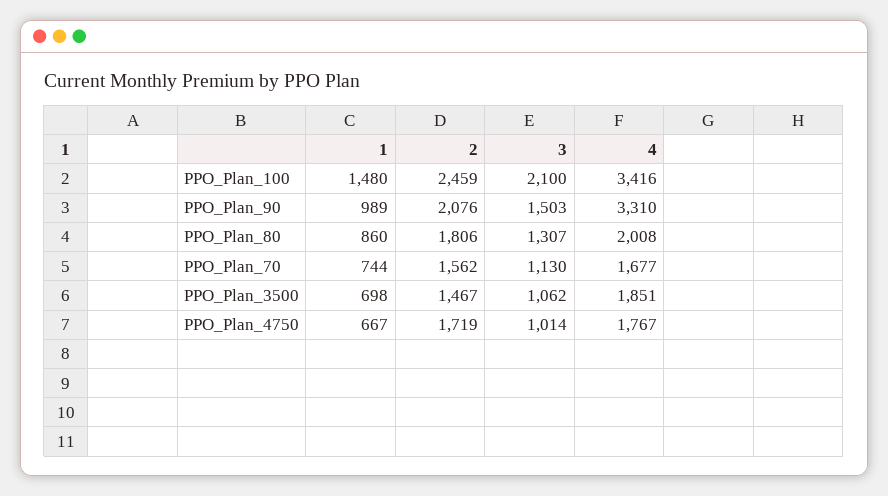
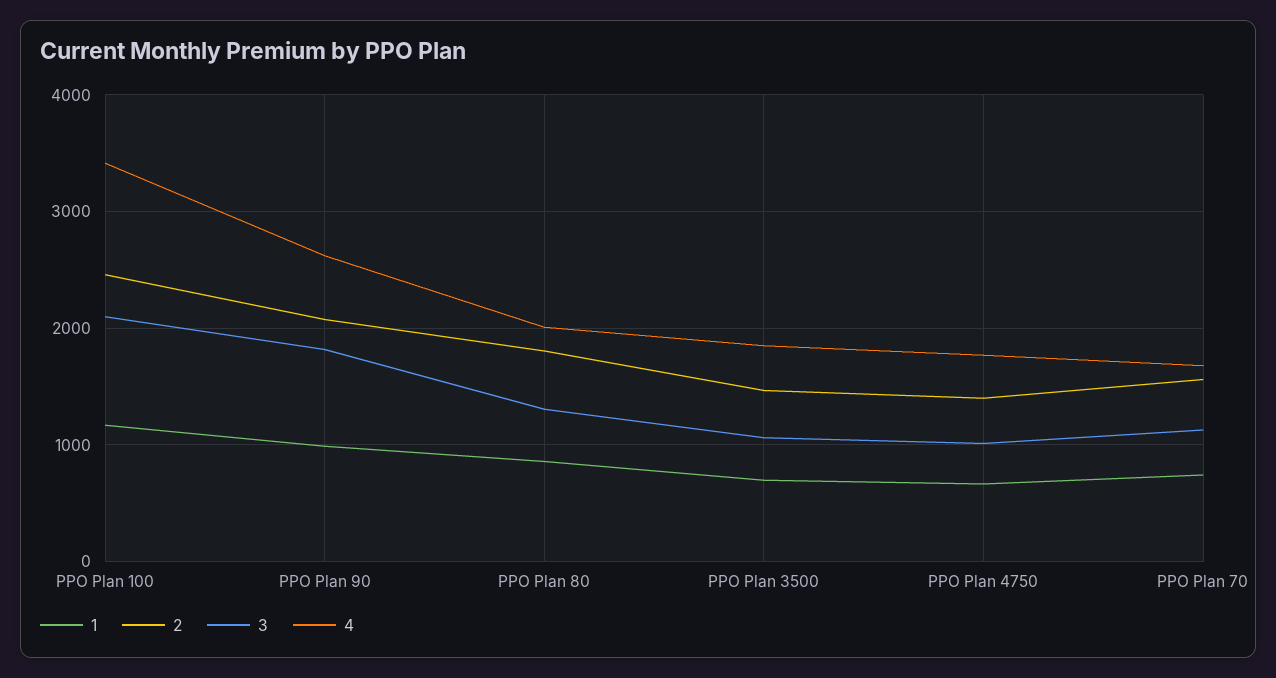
  {
    "1": {
-     "PPO_Plan_100": 1480,
+     "PPO_Plan_100": 1200,
      "PPO_Plan_90": 989,
      "PPO_Plan_80": 860,
      "PPO_Plan_70": 744,
      "PPO_Plan_3500": 698,
      "PPO_Plan_4750": 667
    },
    "2": {
      "PPO_Plan_100": 2459,
      "PPO_Plan_90": 2076,
      "PPO_Plan_80": 1806,
      "PPO_Plan_70": 1562,
      "PPO_Plan_3500": 1467,
-     "PPO_Plan_4750": 1719
+     "PPO_Plan_4750": 1400
    },
    "3": {
      "PPO_Plan_100": 2100,
-     "PPO_Plan_90": 1503,
+     "PPO_Plan_90": 1800,
      "PPO_Plan_80": 1307,
      "PPO_Plan_70": 1130,
      "PPO_Plan_3500": 1062,
      "PPO_Plan_4750": 1014
    },
    "4": {
      "PPO_Plan_100": 3416,
-     "PPO_Plan_90": 3310,
+     "PPO_Plan_90": 2600,
      "PPO_Plan_80": 2008,
      "PPO_Plan_70": 1677,
      "PPO_Plan_3500": 1851,
      "PPO_Plan_4750": 1767
    }
  }

